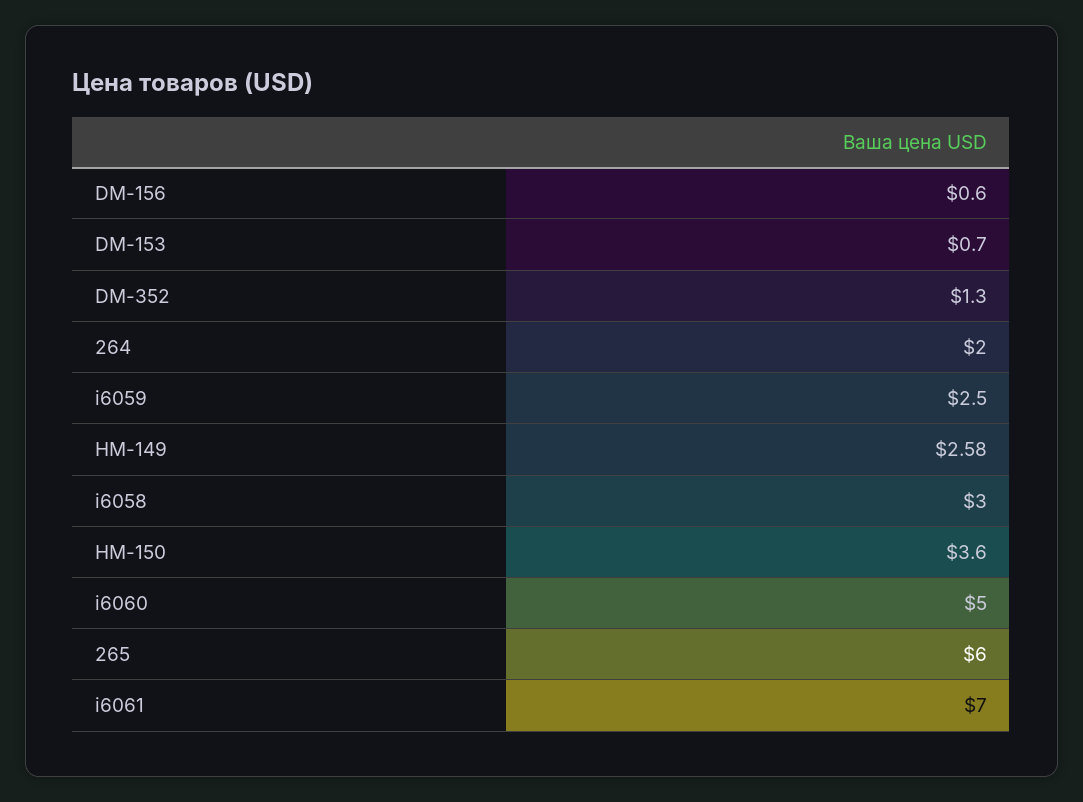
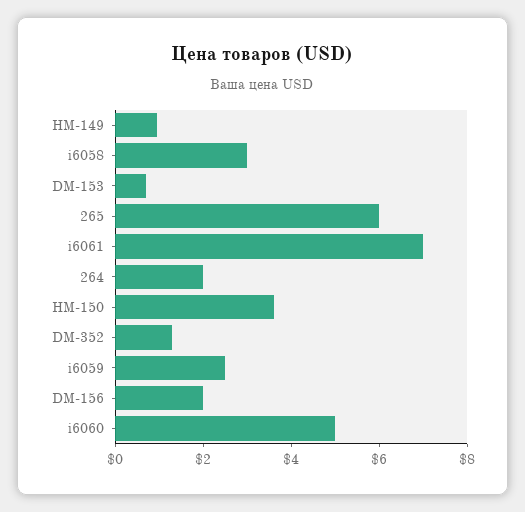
  {
-   "DM-156": 0.6,
+   "DM-156": 2,
    "DM-153": 0.7,
    "DM-352": 1.3,
    "264": 2,
    "i6059": 2.5,
-   "НМ-149": 2.58,
+   "НМ-149": 1,
    "i6058": 3,
    "НМ-150": 3.6,
    "i6060": 5,
    "265": 6,
    "i6061": 7
  }

